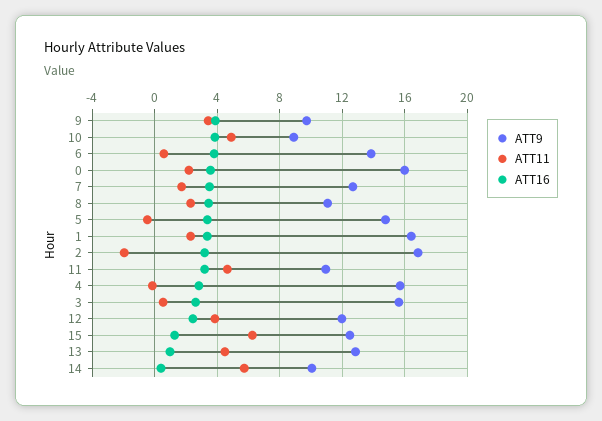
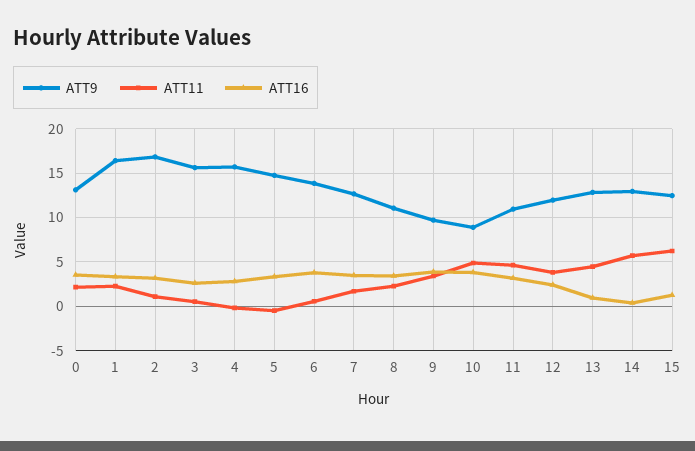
  {
    "ATT9": {
      "9": 9.5,
      "10": 9,
      "6": 14,
-     "0": 16,
+     "0": 13,
      "7": 12.5,
      "8": 11,
      "5": 15,
      "1": 16.5,
      "2": 17,
      "11": 11,
      "4": 15.5,
      "3": 15.5,
      "12": 12,
      "15": 12.5,
      "13": 13,
-     "14": 10
+     "14": 13
    },
    "ATT11": {
      "9": 3.5,
      "10": 5,
      "6": 0.5,
      "0": 2,
      "7": 1.5,
      "8": 2.5,
      "5": -0.5,
      "1": 2.5,
-     "2": -2,
+     "2": 1,
      "11": 4.5,
      "4": 0,
      "3": 0.5,
      "12": 4,
      "15": 6,
      "13": 4.5,
      "14": 5.5
    },
    "ATT16": {
      "9": 4,
      "10": 4,
      "6": 4,
      "0": 3.5,
      "7": 3.5,
      "8": 3.5,
      "5": 3.5,
      "1": 3.5,
      "2": 3,
      "11": 3,
      "4": 3,
      "3": 2.5,
      "12": 2.5,
      "15": 1.5,
      "13": 1,
      "14": 0.5
    }
  }

